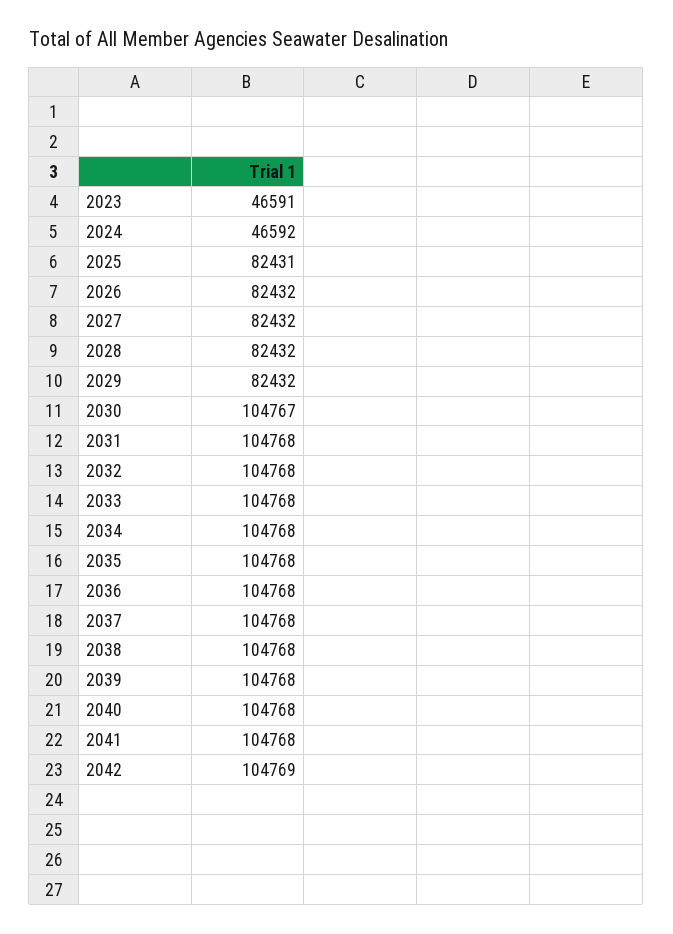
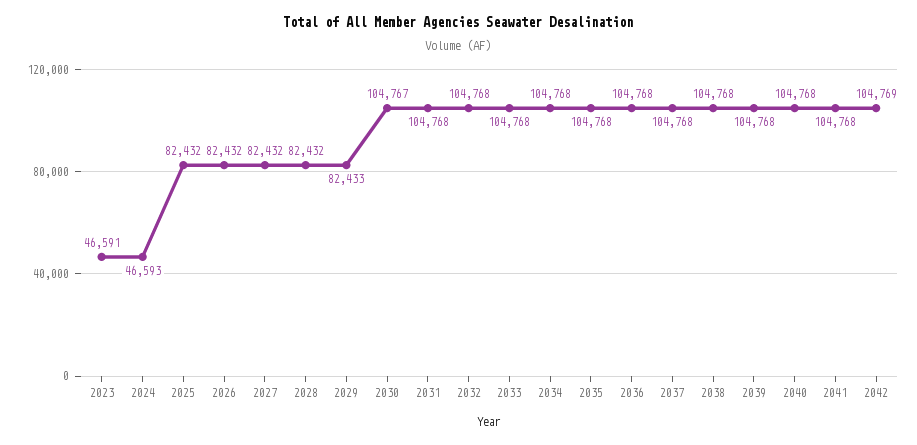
  {
    "2023": 46591,
-   "2024": 46592,
+   "2024": 46593,
-   "2025": 82431,
+   "2025": 82432,
    "2026": 82432,
    "2027": 82432,
    "2028": 82432,
-   "2029": 82432,
+   "2029": 82433,
    "2030": 104767,
    "2031": 104768,
    "2032": 104768,
    "2033": 104768,
    "2034": 104768,
    "2035": 104768,
    "2036": 104768,
    "2037": 104768,
    "2038": 104768,
    "2039": 104768,
    "2040": 104768,
    "2041": 104768,
    "2042": 104769
  }

